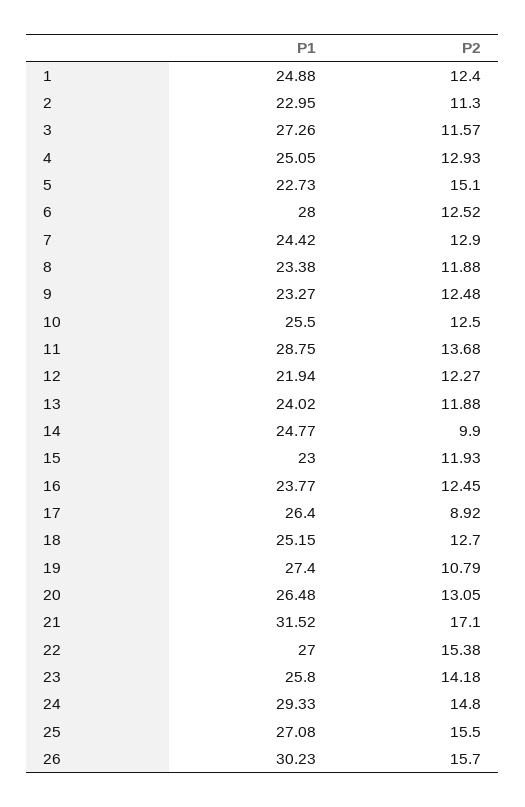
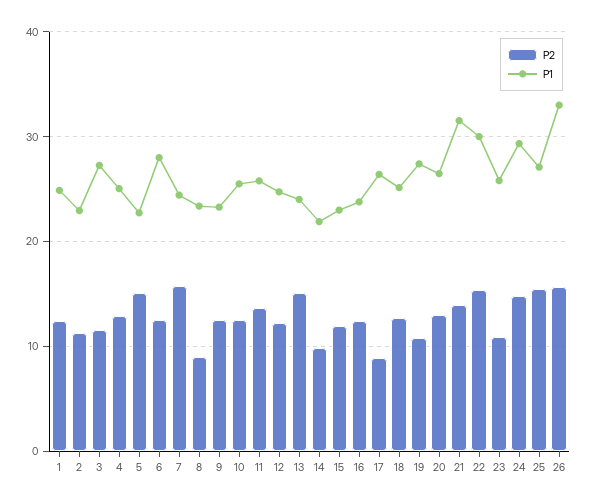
  {
    "P1": {
      "1": 24.88,
      "2": 22.95,
      "3": 27.26,
      "4": 25.05,
      "5": 22.73,
      "6": 28,
      "7": 24.42,
      "8": 23.38,
      "9": 23.27,
      "10": 25.5,
-     "11": 28.75,
+     "11": 26,
-     "12": 21.94,
+     "12": 25,
      "13": 24.02,
-     "14": 24.77,
+     "14": 22,
      "15": 23,
      "16": 23.77,
      "17": 26.4,
      "18": 25.15,
      "19": 27.4,
      "20": 26.48,
      "21": 31.52,
-     "22": 27,
+     "22": 30,
      "23": 25.8,
      "24": 29.33,
      "25": 27.08,
-     "26": 30.23
+     "26": 33
    },
    "P2": {
      "1": 12.4,
      "2": 11.3,
      "3": 11.57,
      "4": 12.93,
      "5": 15.1,
      "6": 12.52,
-     "7": 12.9,
+     "7": 16,
-     "8": 11.88,
+     "8": 9,
      "9": 12.48,
      "10": 12.5,
      "11": 13.68,
      "12": 12.27,
-     "13": 11.88,
+     "13": 15,
      "14": 9.9,
      "15": 11.93,
      "16": 12.45,
      "17": 8.92,
      "18": 12.7,
      "19": 10.79,
      "20": 13.05,
-     "21": 17.1,
+     "21": 14,
      "22": 15.38,
-     "23": 14.18,
+     "23": 11,
      "24": 14.8,
      "25": 15.5,
      "26": 15.7
    }
  }

